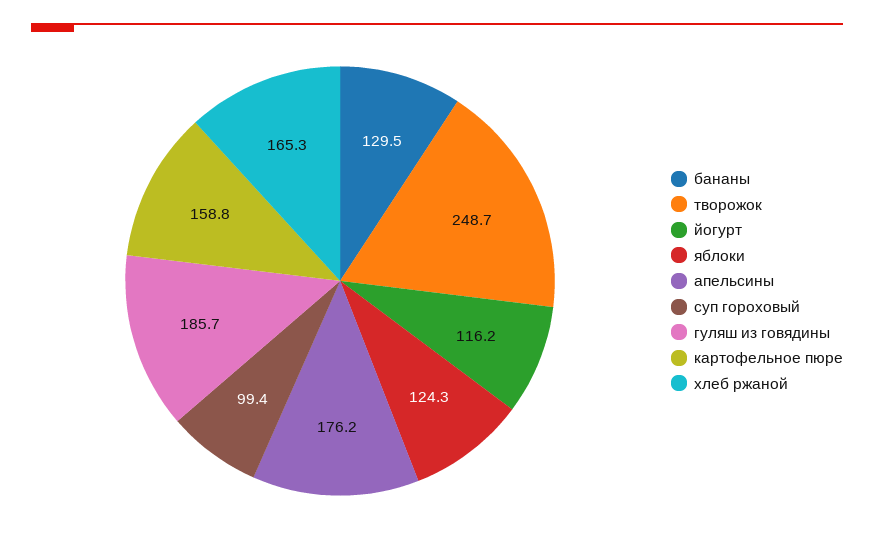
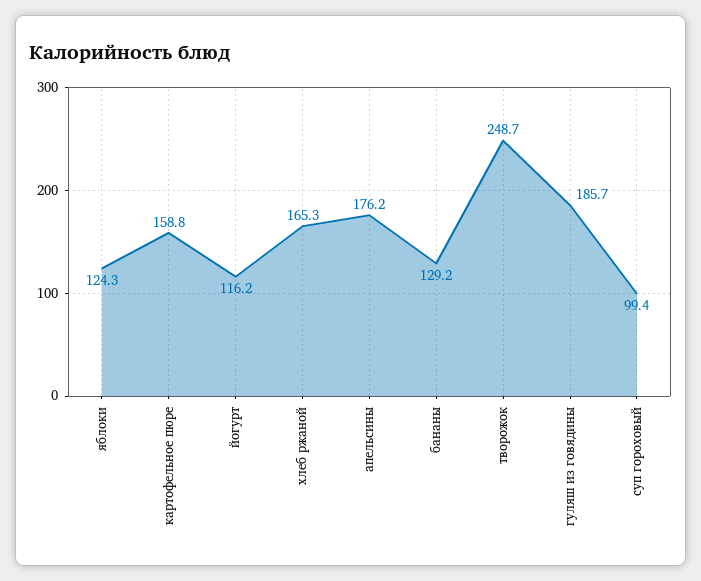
  {
-   "бананы": 129.5,
+   "бананы": 129.2,
    "творожок": 248.7,
    "йогурт": 116.2,
    "яблоки": 124.3,
    "апельсины": 176.2,
    "суп гороховый": 99.4,
    "гуляш из говядины": 185.7,
    "картофельное пюре": 158.8,
    "хлеб ржаной": 165.3
  }

